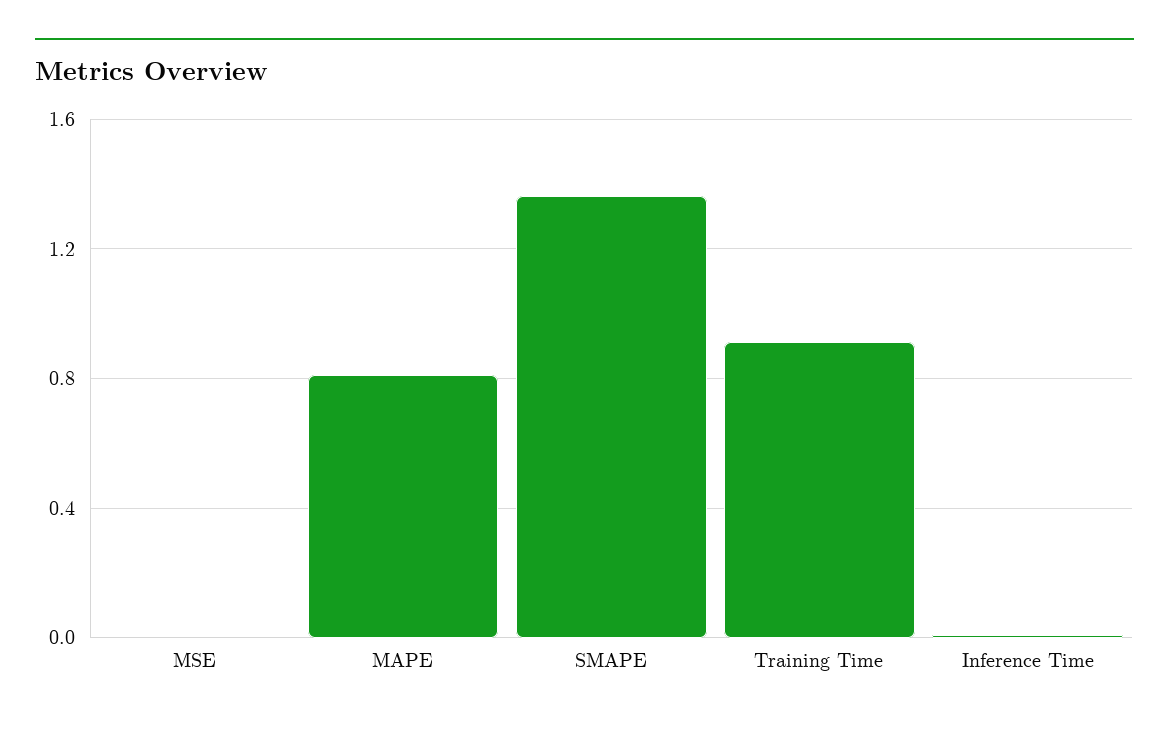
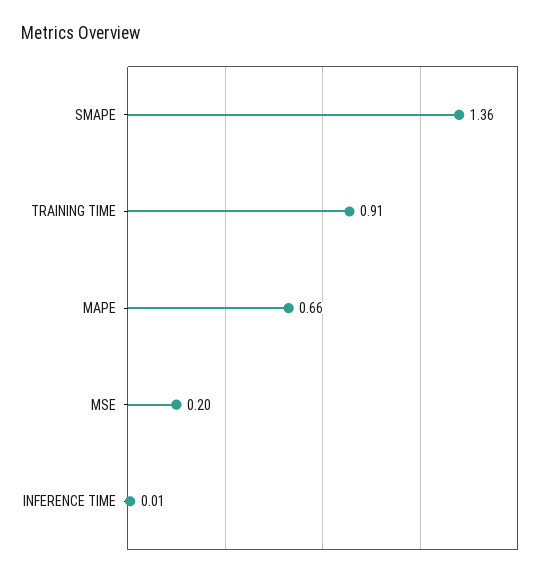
  {
-   "MSE": 0,
+   "MSE": 0.2,
-   "MAPE": 0.8,
+   "MAPE": 0.66,
    "SMAPE": 1.36,
    "Training Time": 0.91,
    "Inference Time": 0.01
  }

